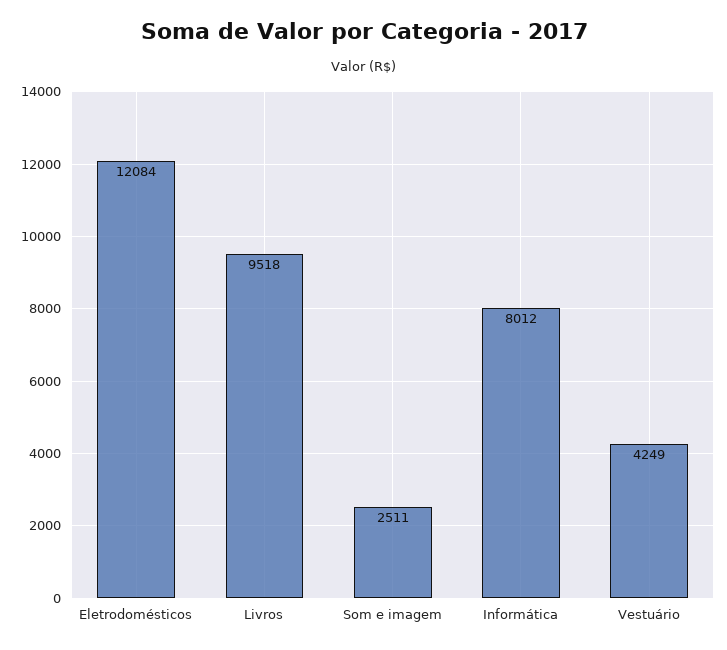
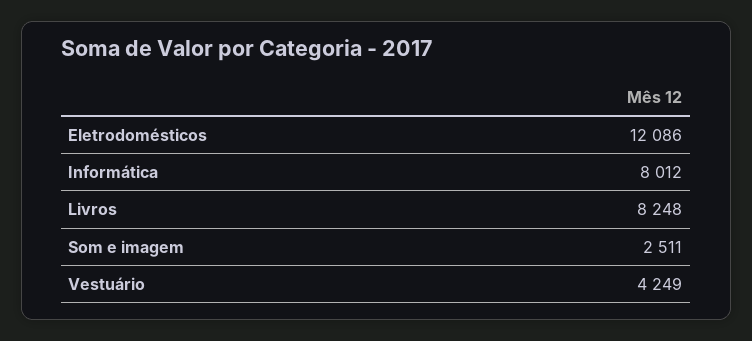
  {
-   "Eletrodomésticos": 12084,
+   "Eletrodomésticos": 12086,
-   "Livros": 9518,
+   "Livros": 8248,
    "Som e imagem": 2511,
    "Informática": 8012,
    "Vestuário": 4249
  }

